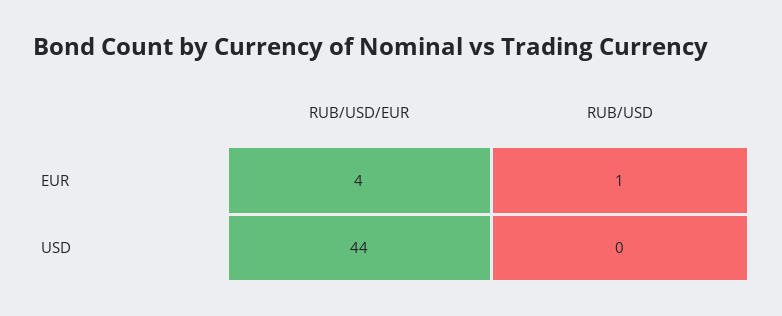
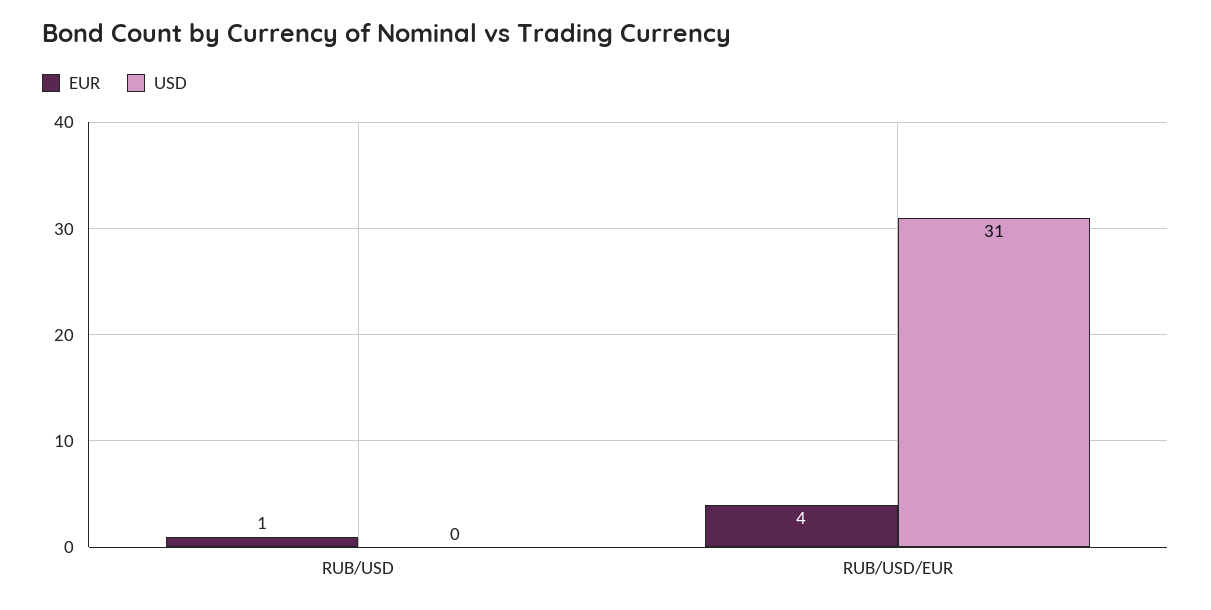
  {
    "EUR": {
      "RUB/USD/EUR": 4,
      "RUB/USD": 1
    },
    "USD": {
-     "RUB/USD/EUR": 44,
+     "RUB/USD/EUR": 31,
      "RUB/USD": 0
    }
  }

